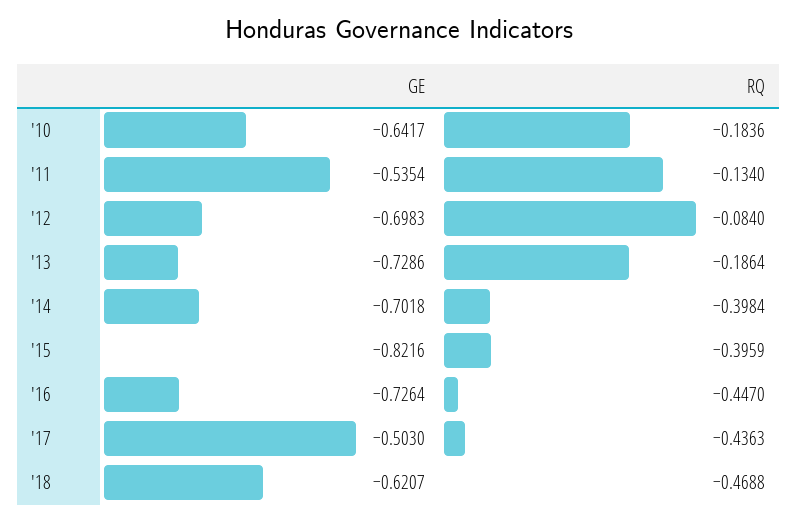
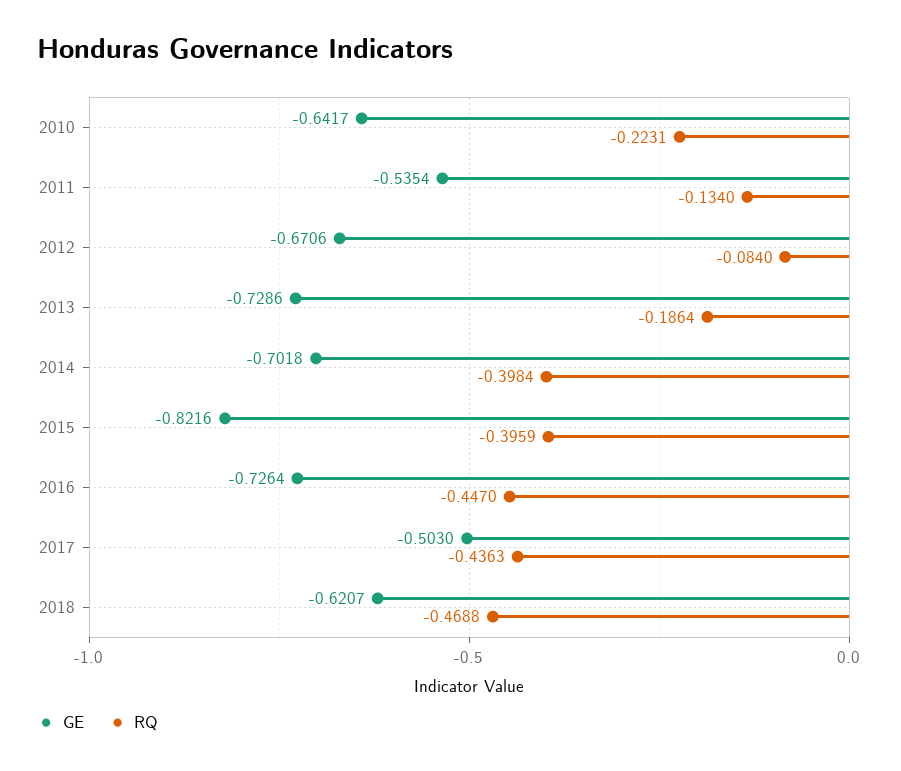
  {
    "GE": {
      "'10": -0.6417,
      "'11": -0.5354,
-     "'12": -0.6983,
+     "'12": -0.6706,
      "'13": -0.7286,
      "'14": -0.7018,
      "'15": -0.8216,
      "'16": -0.7264,
      "'17": -0.503,
      "'18": -0.6207
    },
    "RQ": {
-     "'10": -0.1836,
+     "'10": -0.2231,
      "'11": -0.134,
      "'12": -0.084,
      "'13": -0.1864,
      "'14": -0.3984,
      "'15": -0.3959,
      "'16": -0.447,
      "'17": -0.4363,
      "'18": -0.4688
    }
  }

